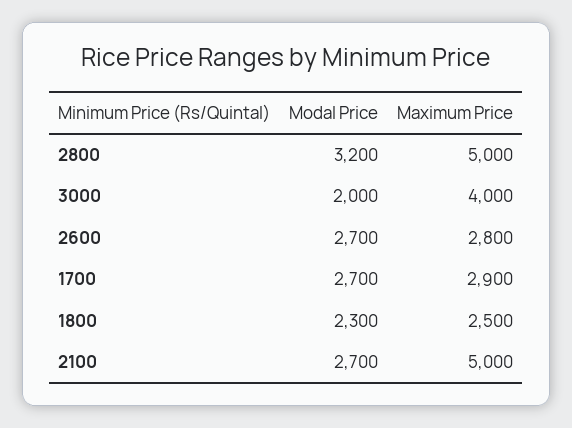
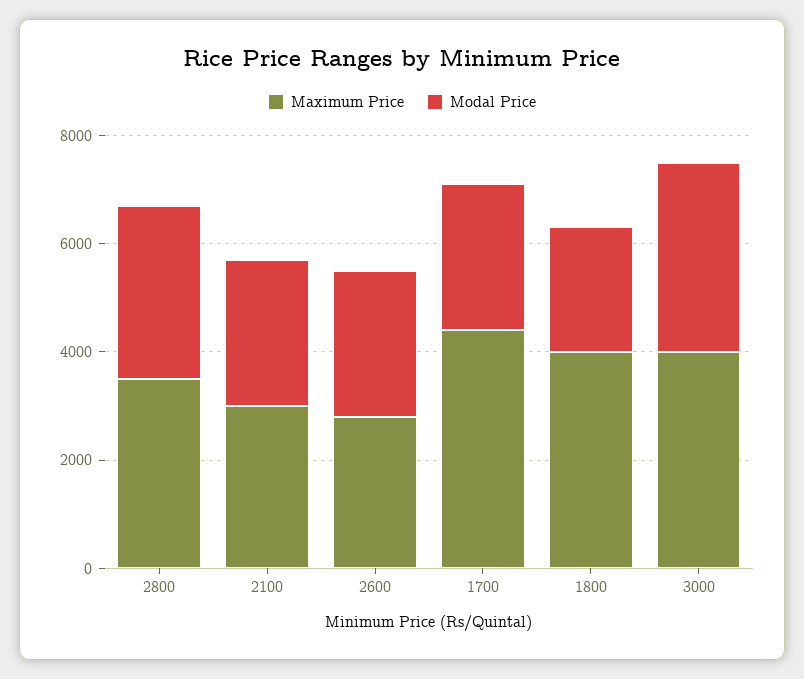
  {
    "Modal Price": {
      "2800": 3200,
-     "3000": 2000,
+     "3000": 3500,
      "2600": 2700,
      "1700": 2700,
      "1800": 2300,
      "2100": 2700
    },
    "Maximum Price": {
-     "2800": 5000,
+     "2800": 3500,
      "3000": 4000,
      "2600": 2800,
-     "1700": 2900,
+     "1700": 4500,
-     "1800": 2500,
+     "1800": 4000,
-     "2100": 5000
+     "2100": 3000
    }
  }

